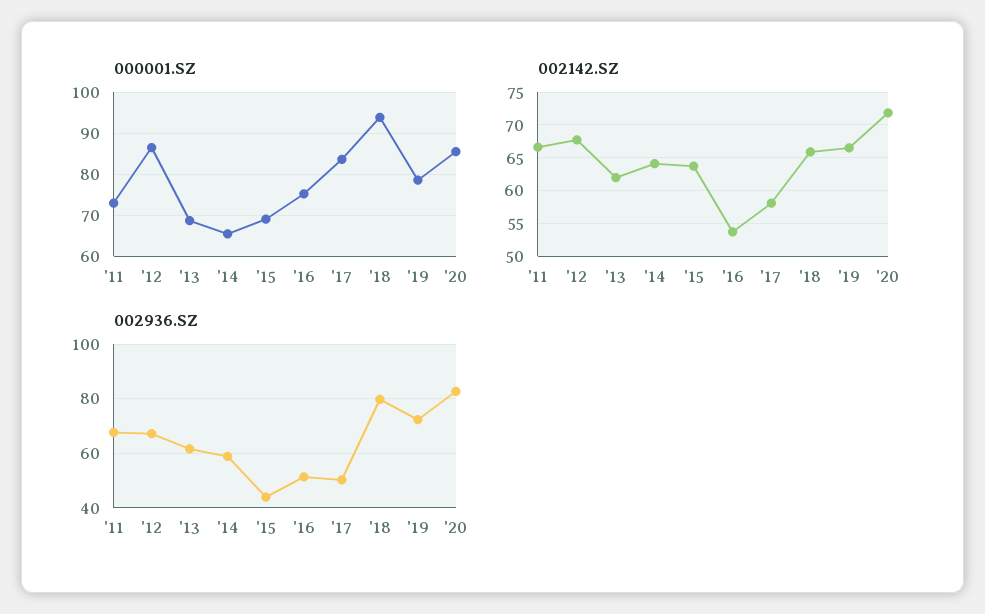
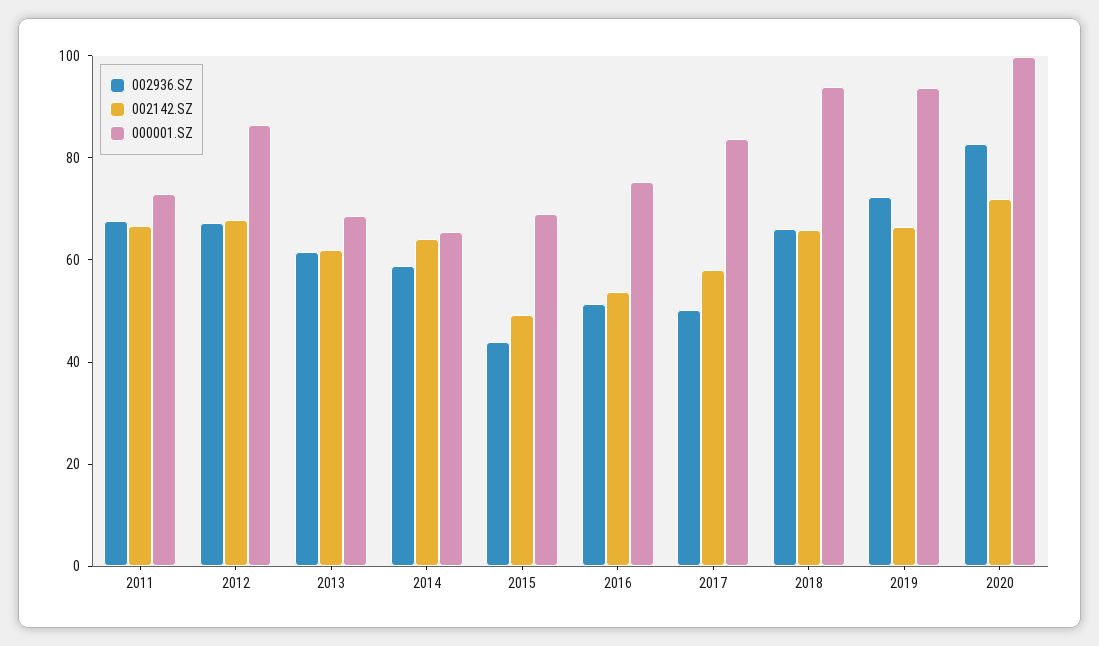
  {
    "000001.SZ": {
      "'11": 72,
      "'12": 86,
      "'13": 68,
      "'14": 66,
      "'15": 70,
      "'16": 76,
      "'17": 84,
      "'18": 94,
-     "'19": 78,
+     "'19": 95,
-     "'20": 86
+     "'20": 100
    },
    "002142.SZ": {
      "'11": 67,
      "'12": 68,
      "'13": 62,
      "'14": 64,
-     "'15": 64,
+     "'15": 50,
      "'16": 54,
      "'17": 58,
      "'18": 66,
      "'19": 67,
      "'20": 72
    },
    "002936.SZ": {
      "'11": 67.5,
      "'12": 67.5,
      "'13": 62.5,
      "'14": 60,
      "'15": 45,
      "'16": 52.5,
      "'17": 50,
-     "'18": 80,
+     "'18": 65,
      "'19": 72.5,
      "'20": 82.5
    }
  }

